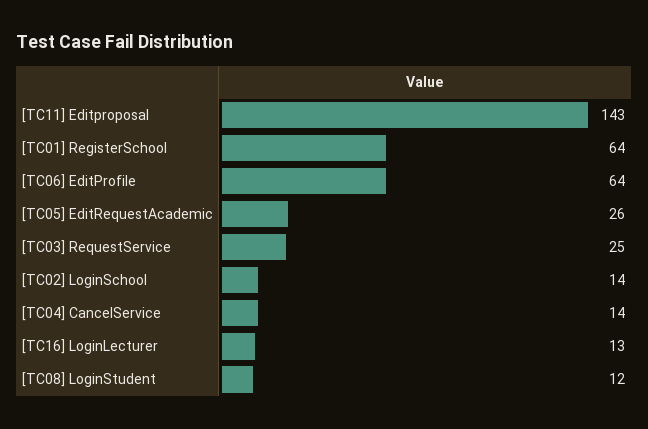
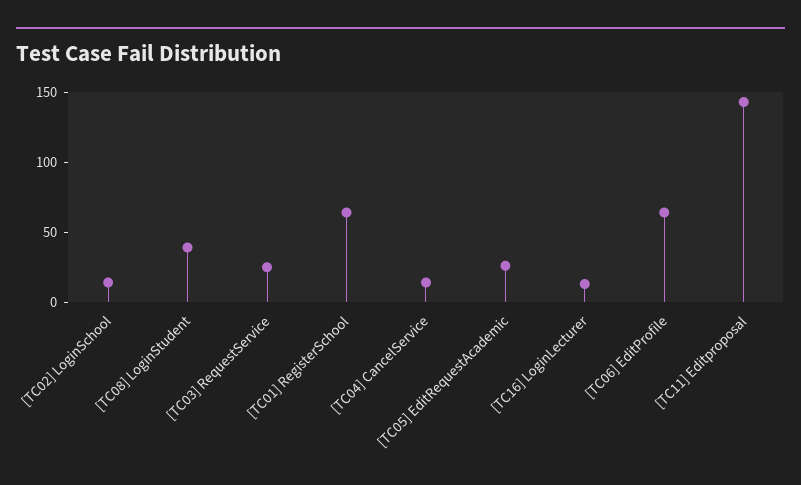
  {
    "[TC11] Editproposal": 143,
    "[TC01] RegisterSchool": 64,
    "[TC06] EditProfile": 64,
    "[TC05] EditRequestAcademic": 26,
    "[TC03] RequestService": 25,
    "[TC02] LoginSchool": 14,
    "[TC04] CancelService": 14,
    "[TC16] LoginLecturer": 13,
-   "[TC08] LoginStudent": 12
+   "[TC08] LoginStudent": 40
  }

